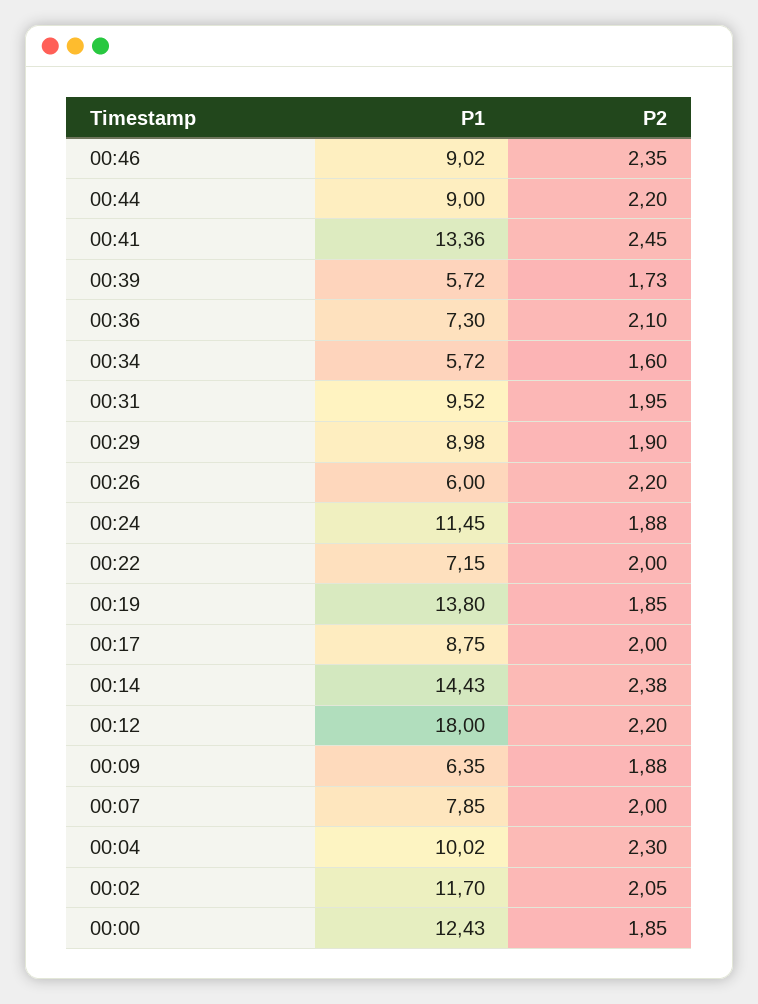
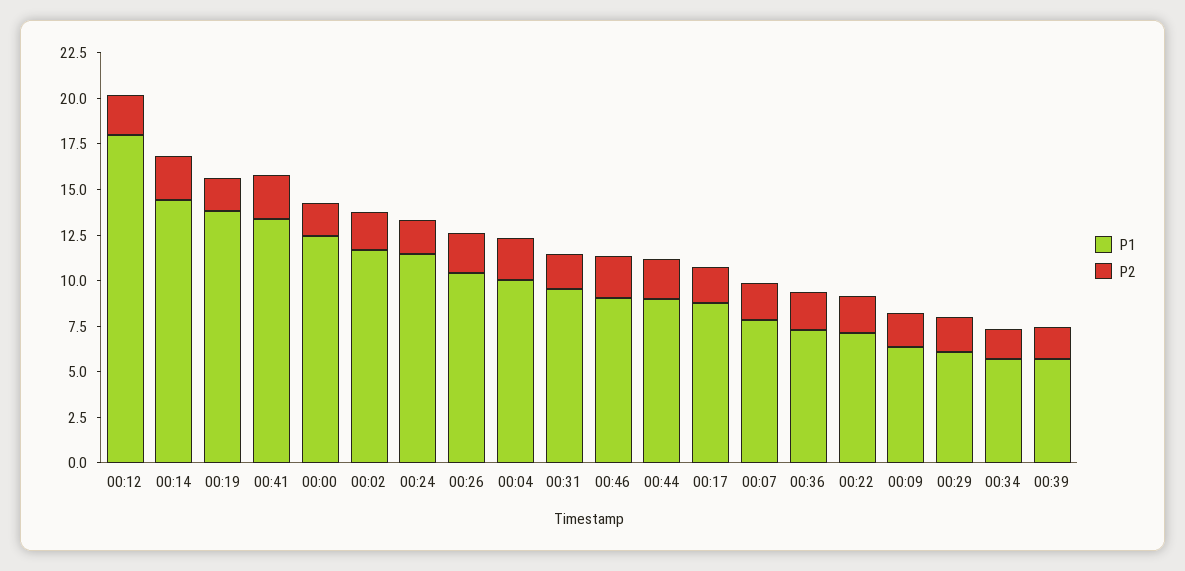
  {
    "P1": {
      "00:46": 9.02,
      "00:44": 9,
      "00:41": 13.36,
      "00:39": 5.72,
      "00:36": 7.3,
      "00:34": 5.72,
      "00:31": 9.52,
-     "00:29": 8.98,
+     "00:29": 6,
-     "00:26": 6,
+     "00:26": 10.5,
      "00:24": 11.45,
      "00:22": 7.15,
      "00:19": 13.8,
      "00:17": 8.75,
      "00:14": 14.43,
      "00:12": 18,
      "00:09": 6.35,
      "00:07": 7.85,
      "00:04": 10.02,
      "00:02": 11.7,
      "00:00": 12.43
    },
    "P2": {
      "00:46": 2.35,
      "00:44": 2.2,
      "00:41": 2.45,
      "00:39": 1.73,
      "00:36": 2.1,
      "00:34": 1.6,
      "00:31": 1.95,
      "00:29": 1.9,
      "00:26": 2.2,
      "00:24": 1.88,
      "00:22": 2,
      "00:19": 1.85,
      "00:17": 2,
      "00:14": 2.38,
      "00:12": 2.2,
      "00:09": 1.88,
      "00:07": 2,
      "00:04": 2.3,
      "00:02": 2.05,
      "00:00": 1.85
    }
  }

